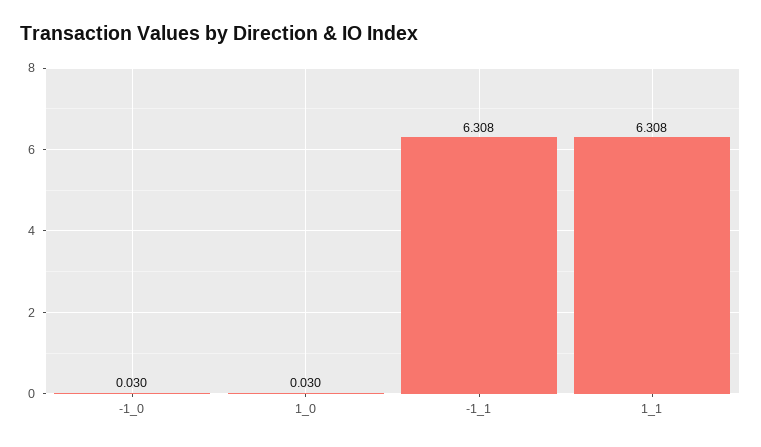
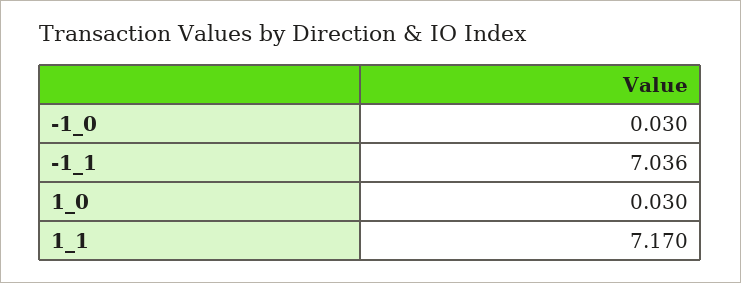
  {
    "-1_0": 0.03,
    "1_0": 0.03,
-   "-1_1": 6.308,
+   "-1_1": 7.036,
-   "1_1": 6.308
+   "1_1": 7.17
  }

